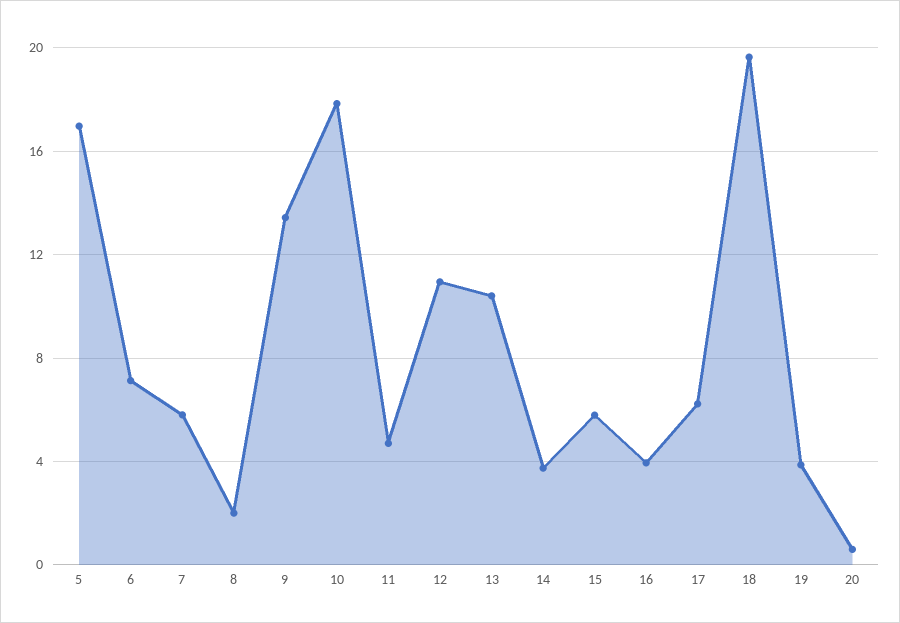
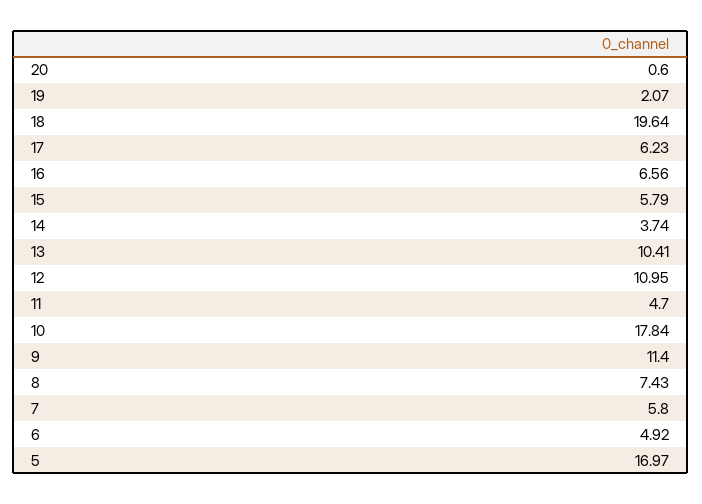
  {
    "5": 16.97,
-   "6": 7,
+   "6": 4.92,
    "7": 5.8,
-   "8": 2,
+   "8": 7.43,
-   "9": 13.5,
+   "9": 11.4,
    "10": 17.84,
    "11": 4.7,
    "12": 10.95,
    "13": 10.41,
    "14": 3.74,
    "15": 5.79,
-   "16": 4,
+   "16": 6.56,
    "17": 6.23,
    "18": 19.64,
-   "19": 4,
+   "19": 2.07,
    "20": 0.6
  }

